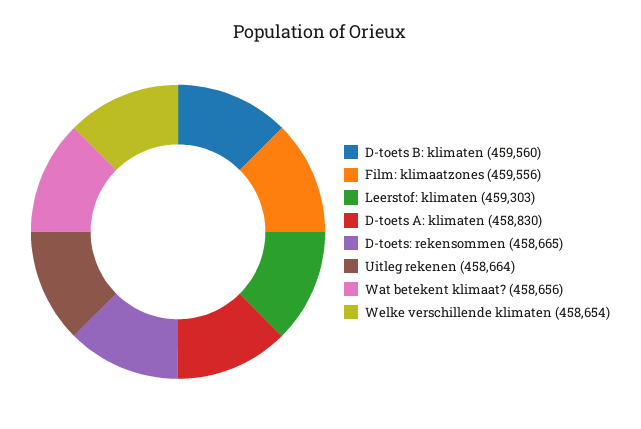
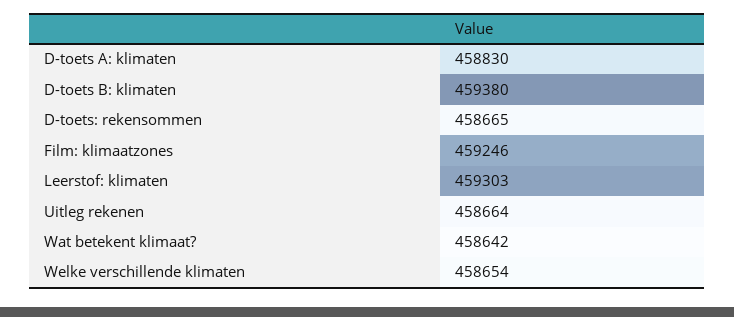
  {
-   "D-toets B: klimaten": 459560,
+   "D-toets B: klimaten": 459380,
-   "Film: klimaatzones": 459556,
+   "Film: klimaatzones": 459246,
    "Leerstof: klimaten": 459303,
    "D-toets A: klimaten": 458830,
    "D-toets: rekensommen": 458665,
    "Uitleg rekenen": 458664,
-   "Wat betekent klimaat?": 458656,
+   "Wat betekent klimaat?": 458642,
    "Welke verschillende klimaten": 458654
  }

